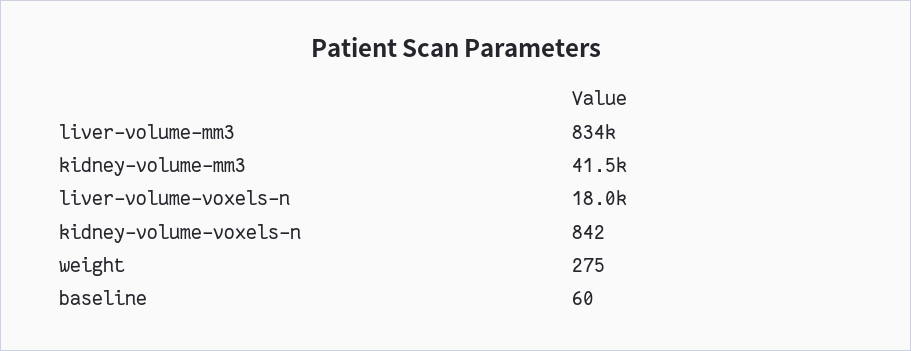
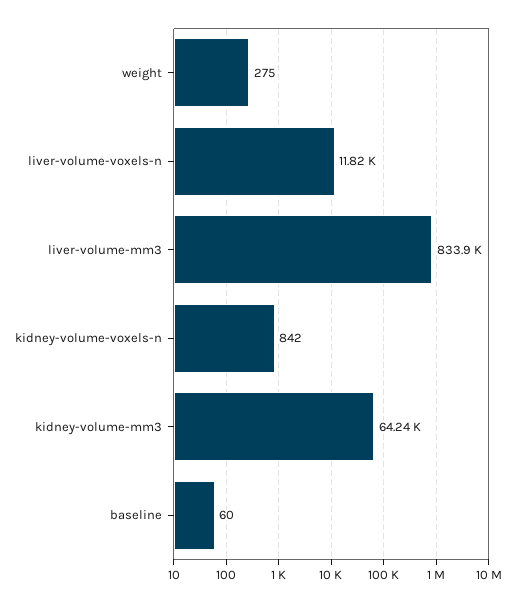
  {
    "liver-volume-mm3": 833900,
-   "kidney-volume-mm3": 41500,
+   "kidney-volume-mm3": 64240,
-   "liver-volume-voxels-n": 18000,
+   "liver-volume-voxels-n": 11820,
    "kidney-volume-voxels-n": 842,
    "weight": 275,
    "baseline": 60
  }

